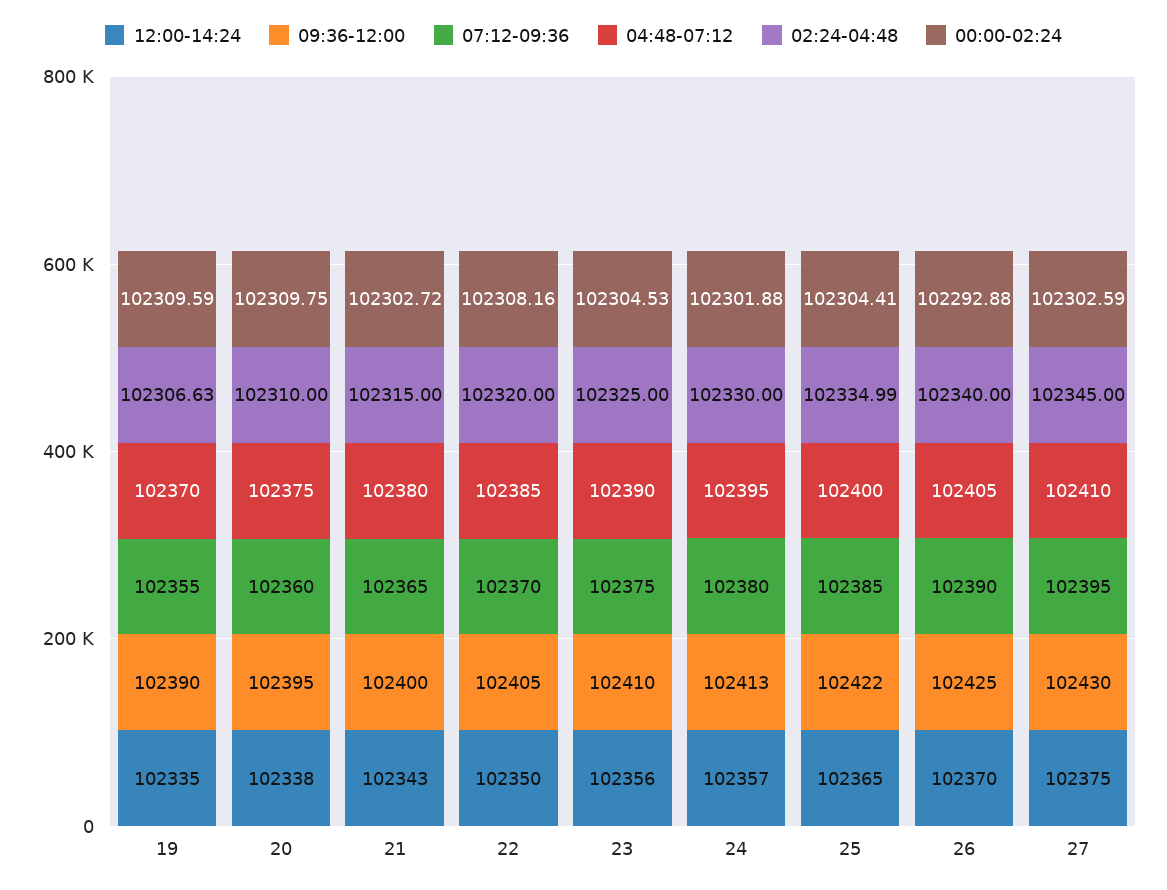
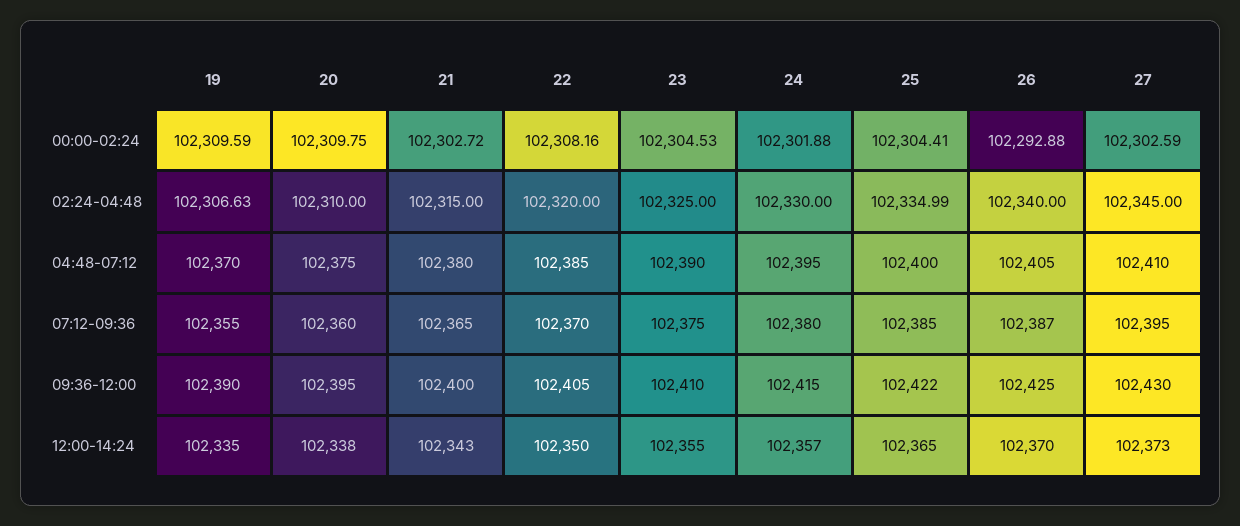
  {
    "12:00-14:24": {
      "19": 102335,
      "20": 102338,
      "21": 102343,
      "22": 102350,
-     "23": 102356,
+     "23": 102355,
      "24": 102357,
      "25": 102365,
      "26": 102370,
-     "27": 102375
+     "27": 102373
    },
    "09:36-12:00": {
      "19": 102390,
      "20": 102395,
      "21": 102400,
      "22": 102405,
      "23": 102410,
-     "24": 102413,
+     "24": 102415,
      "25": 102422,
      "26": 102425,
      "27": 102430
    },
    "07:12-09:36": {
      "19": 102355,
      "20": 102360,
      "21": 102365,
      "22": 102370,
      "23": 102375,
      "24": 102380,
      "25": 102385,
-     "26": 102390,
+     "26": 102387,
      "27": 102395
    },
    "04:48-07:12": {
      "19": 102370,
      "20": 102375,
      "21": 102380,
      "22": 102385,
      "23": 102390,
      "24": 102395,
      "25": 102400,
      "26": 102405,
      "27": 102410
    },
    "02:24-04:48": {
      "19": 102306.63,
      "20": 102310,
      "21": 102315,
      "22": 102320,
      "23": 102325,
      "24": 102330,
      "25": 102334.99,
      "26": 102340,
      "27": 102345
    },
    "00:00-02:24": {
      "19": 102309.59,
      "20": 102309.75,
      "21": 102302.72,
      "22": 102308.16,
      "23": 102304.53,
      "24": 102301.88,
      "25": 102304.41,
      "26": 102292.88,
      "27": 102302.59
    }
  }

